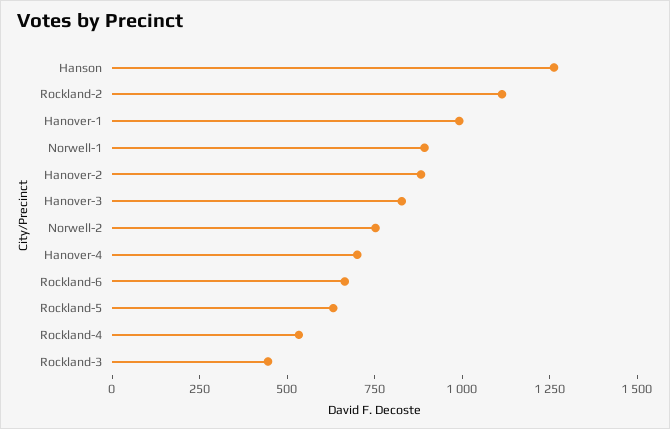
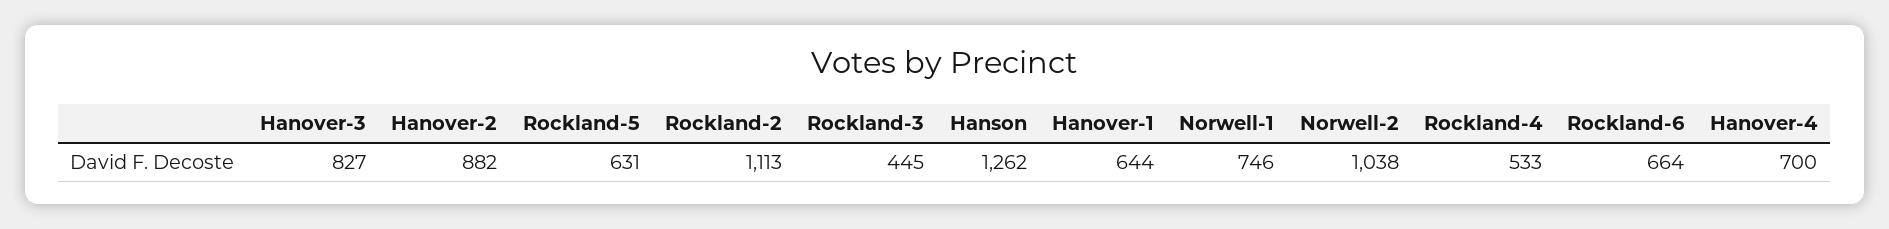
  {
    "Hanson": 1262,
    "Rockland-2": 1113,
-   "Hanover-1": 1000,
+   "Hanover-1": 644,
-   "Norwell-1": 900,
+   "Norwell-1": 746,
    "Hanover-2": 882,
    "Hanover-3": 827,
-   "Norwell-2": 750,
+   "Norwell-2": 1038,
    "Hanover-4": 700,
    "Rockland-6": 664,
    "Rockland-5": 631,
    "Rockland-4": 533,
    "Rockland-3": 445
  }

